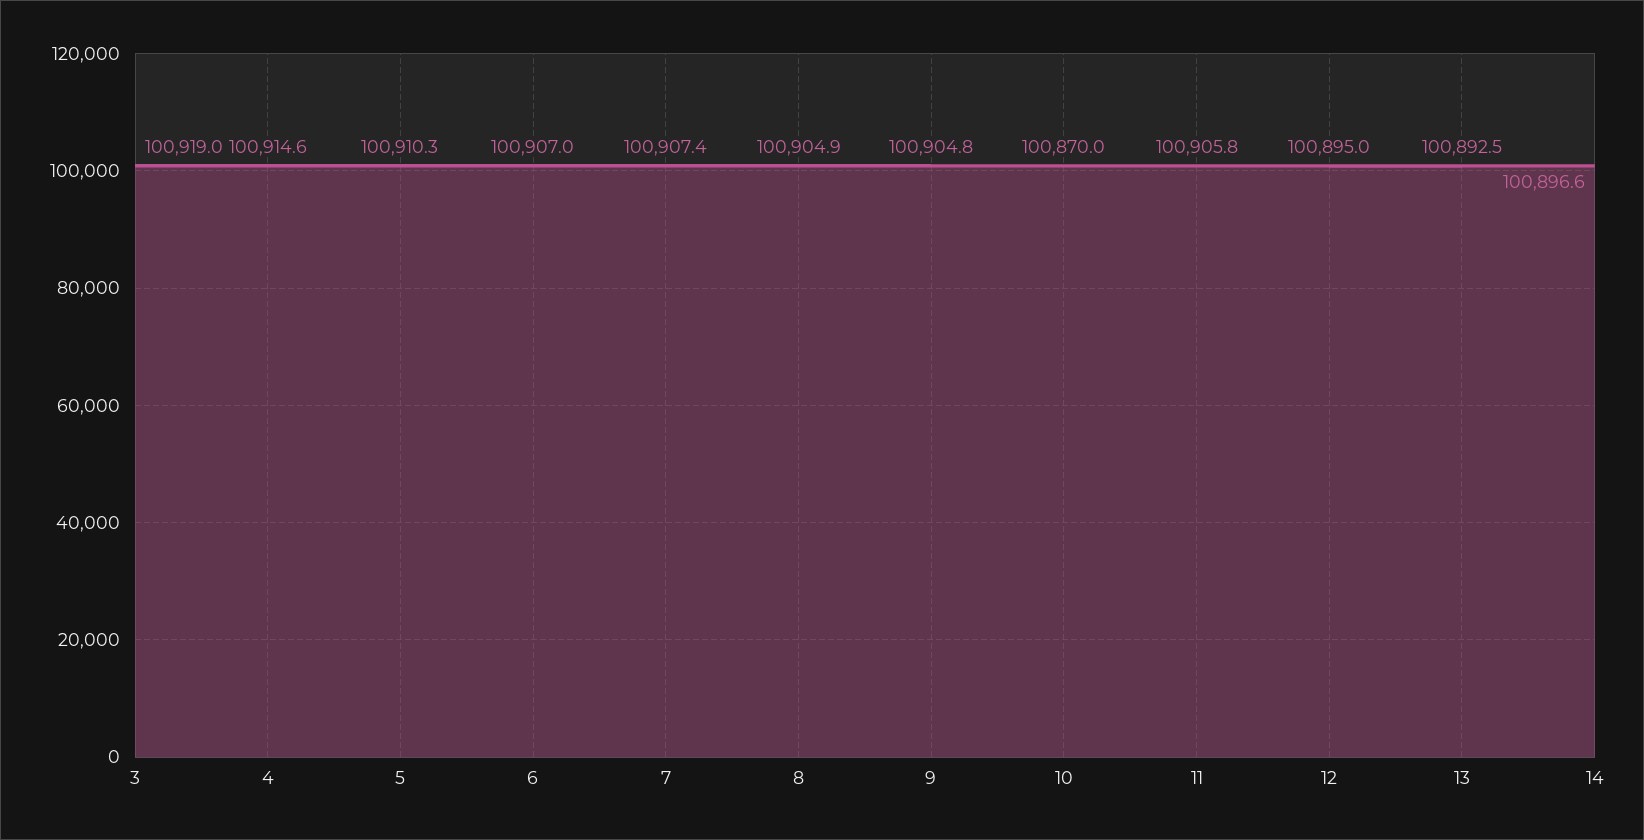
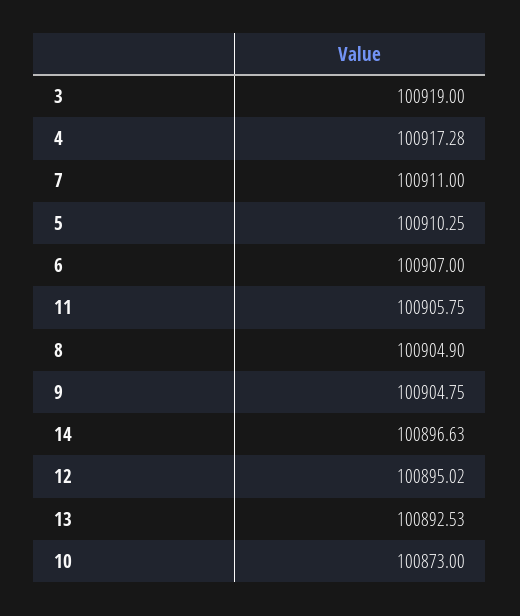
  {
    "3": 100919,
-   "4": 100914.6,
+   "4": 100917.28,
    "5": 100910.25,
    "6": 100907,
-   "7": 100907.4,
+   "7": 100911,
    "8": 100904.9,
    "9": 100904.75,
-   "10": 100870,
+   "10": 100873,
    "11": 100905.75,
    "12": 100895.02,
    "13": 100892.53,
    "14": 100896.63
  }

